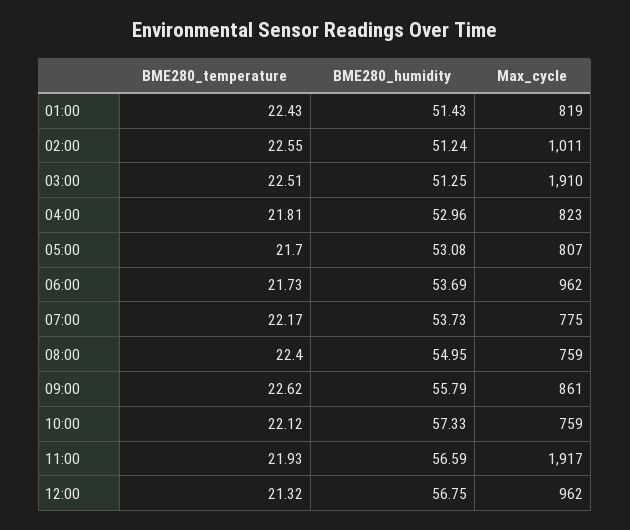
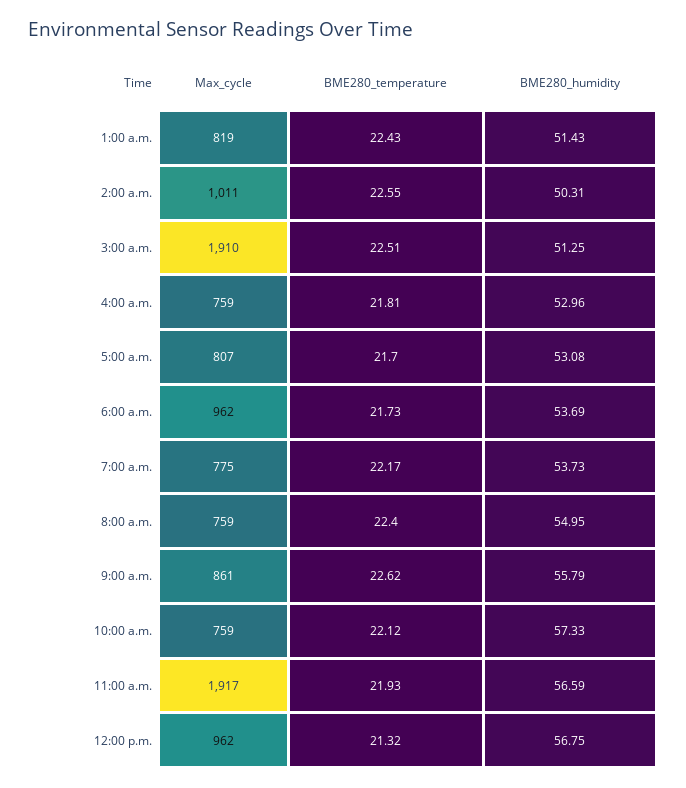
  {
    "BME280_temperature": {
      "01:00": 22.43,
      "02:00": 22.55,
      "03:00": 22.51,
      "04:00": 21.81,
      "05:00": 21.7,
      "06:00": 21.73,
      "07:00": 22.17,
      "08:00": 22.4,
      "09:00": 22.62,
      "10:00": 22.12,
      "11:00": 21.93,
      "12:00": 21.32
    },
    "BME280_humidity": {
      "01:00": 51.43,
-     "02:00": 51.24,
+     "02:00": 50.31,
      "03:00": 51.25,
      "04:00": 52.96,
      "05:00": 53.08,
      "06:00": 53.69,
      "07:00": 53.73,
      "08:00": 54.95,
      "09:00": 55.79,
      "10:00": 57.33,
      "11:00": 56.59,
      "12:00": 56.75
    },
    "Max_cycle": {
      "01:00": 819,
      "02:00": 1011,
      "03:00": 1910,
-     "04:00": 823,
+     "04:00": 759,
      "05:00": 807,
      "06:00": 962,
      "07:00": 775,
      "08:00": 759,
      "09:00": 861,
      "10:00": 759,
      "11:00": 1917,
      "12:00": 962
    }
  }

